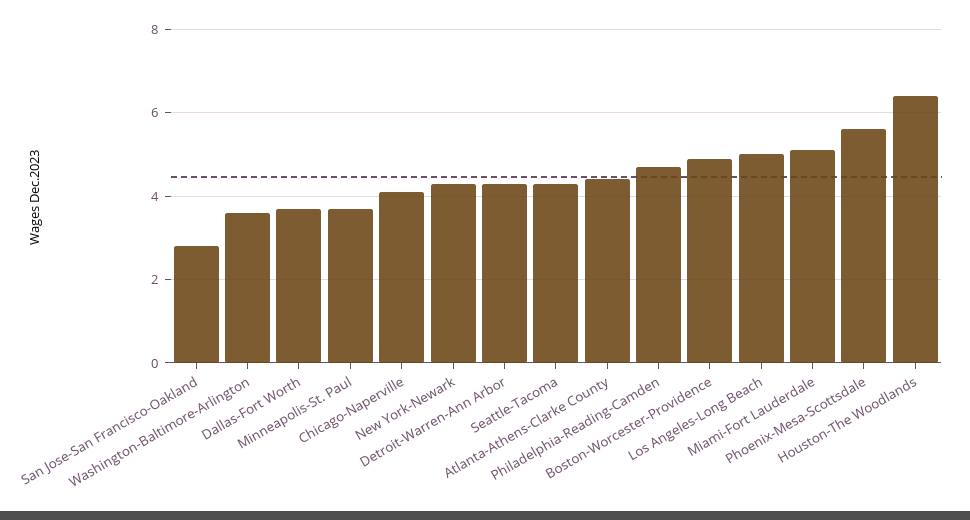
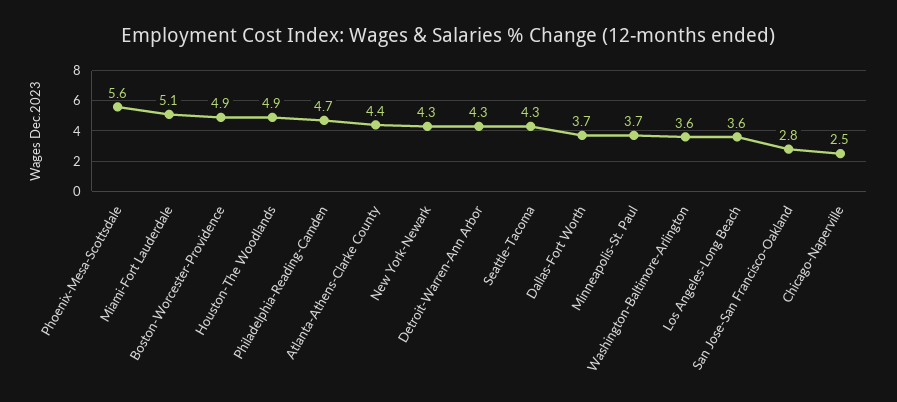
  {
    "San Jose-San Francisco-Oakland": 2.8,
    "Washington-Baltimore-Arlington": 3.6,
    "Dallas-Fort Worth": 3.7,
    "Minneapolis-St. Paul": 3.7,
-   "Chicago-Naperville": 4,
+   "Chicago-Naperville": 2.5,
    "New York-Newark": 4.3,
    "Detroit-Warren-Ann Arbor": 4.3,
    "Seattle-Tacoma": 4.3,
    "Atlanta-Athens-Clarke County": 4.4,
    "Philadelphia-Reading-Camden": 4.7,
    "Boston-Worcester-Providence": 4.9,
-   "Los Angeles-Long Beach": 5,
+   "Los Angeles-Long Beach": 3.6,
    "Miami-Fort Lauderdale": 5.1,
    "Phoenix-Mesa-Scottsdale": 5.6,
-   "Houston-The Woodlands": 6.5
+   "Houston-The Woodlands": 4.9
  }

